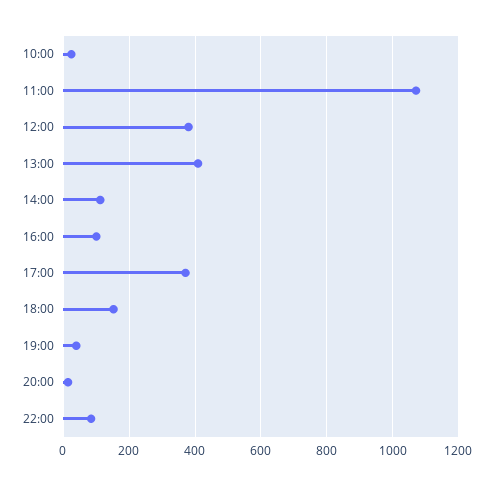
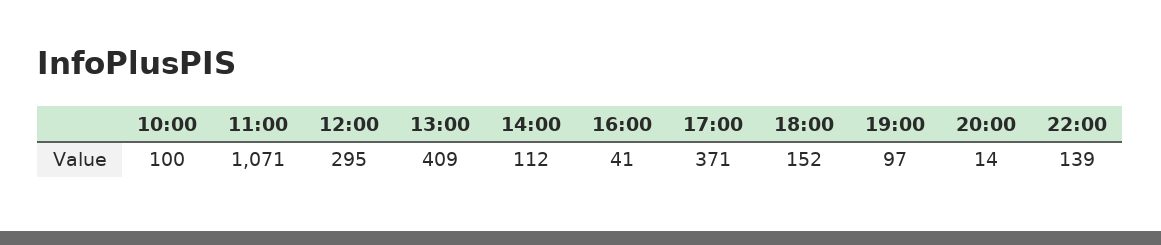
  {
-   "10:00": 20,
+   "10:00": 100,
    "11:00": 1071,
-   "12:00": 380,
+   "12:00": 295,
    "13:00": 409,
    "14:00": 112,
-   "16:00": 100,
+   "16:00": 41,
    "17:00": 371,
    "18:00": 152,
-   "19:00": 40,
+   "19:00": 97,
    "20:00": 14,
-   "22:00": 80
+   "22:00": 139
  }

